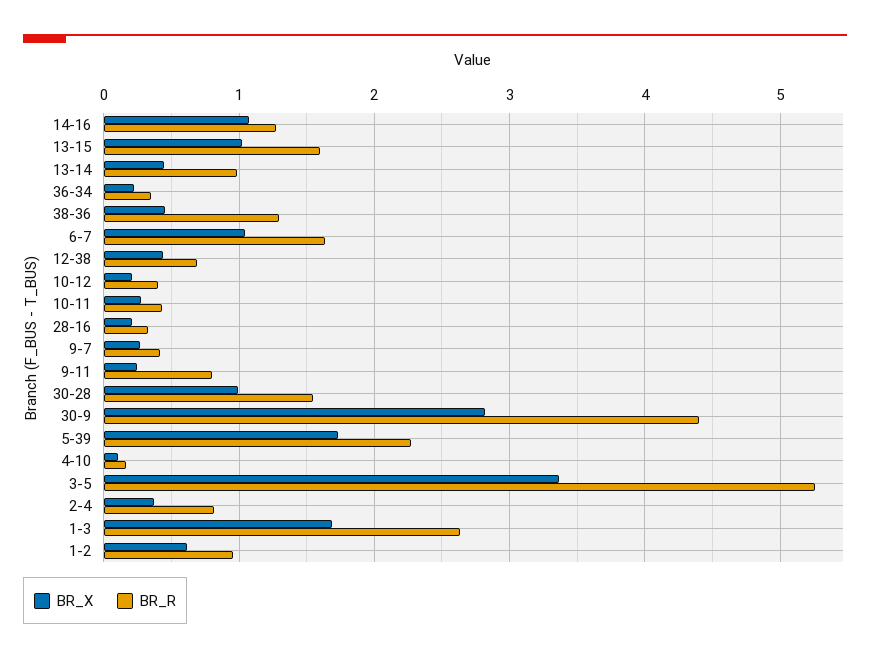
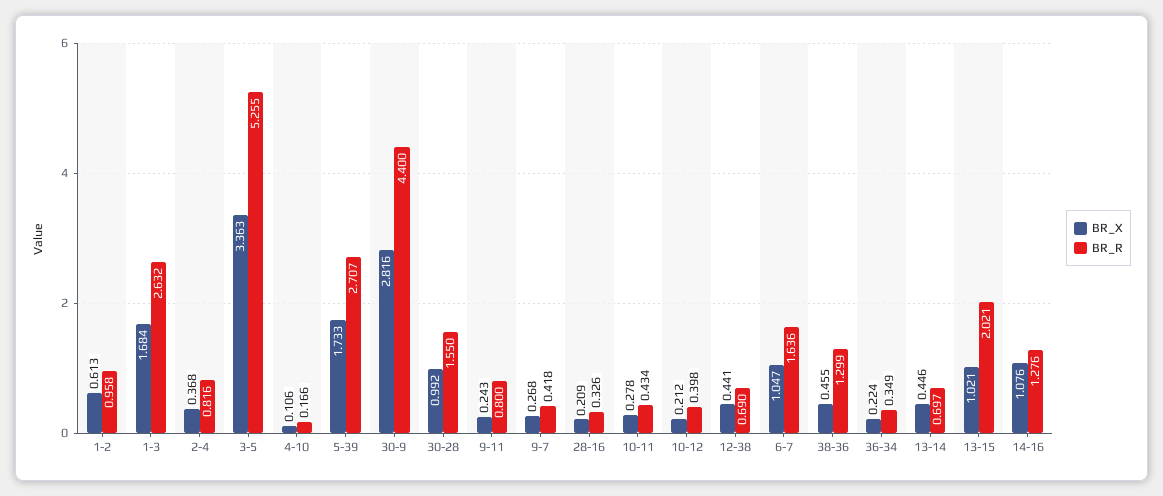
  {
    "BR_X": {
      "14-16": 1.076,
      "13-15": 1.021,
      "13-14": 0.446,
      "36-34": 0.224,
      "38-36": 0.455,
      "6-7": 1.047,
      "12-38": 0.441,
      "10-12": 0.212,
      "10-11": 0.278,
      "28-16": 0.209,
      "9-7": 0.268,
      "9-11": 0.243,
      "30-28": 0.992,
      "30-9": 2.816,
      "5-39": 1.733,
      "4-10": 0.106,
      "3-5": 3.363,
      "2-4": 0.368,
      "1-3": 1.684,
      "1-2": 0.613
    },
    "BR_R": {
      "14-16": 1.276,
-     "13-15": 1.6,
+     "13-15": 2.021,
-     "13-14": 1,
+     "13-14": 0.697,
      "36-34": 0.349,
      "38-36": 1.299,
      "6-7": 1.636,
      "12-38": 0.69,
      "10-12": 0.398,
      "10-11": 0.434,
      "28-16": 0.326,
      "9-7": 0.418,
      "9-11": 0.8,
      "30-28": 1.55,
      "30-9": 4.4,
-     "5-39": 2.3,
+     "5-39": 2.707,
      "4-10": 0.166,
      "3-5": 5.255,
      "2-4": 0.816,
      "1-3": 2.632,
      "1-2": 0.958
    }
  }

